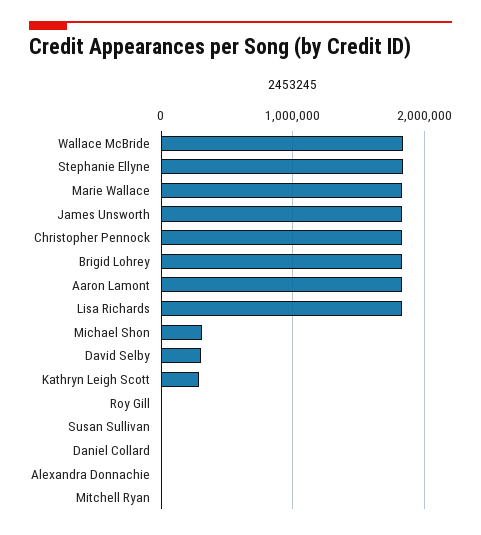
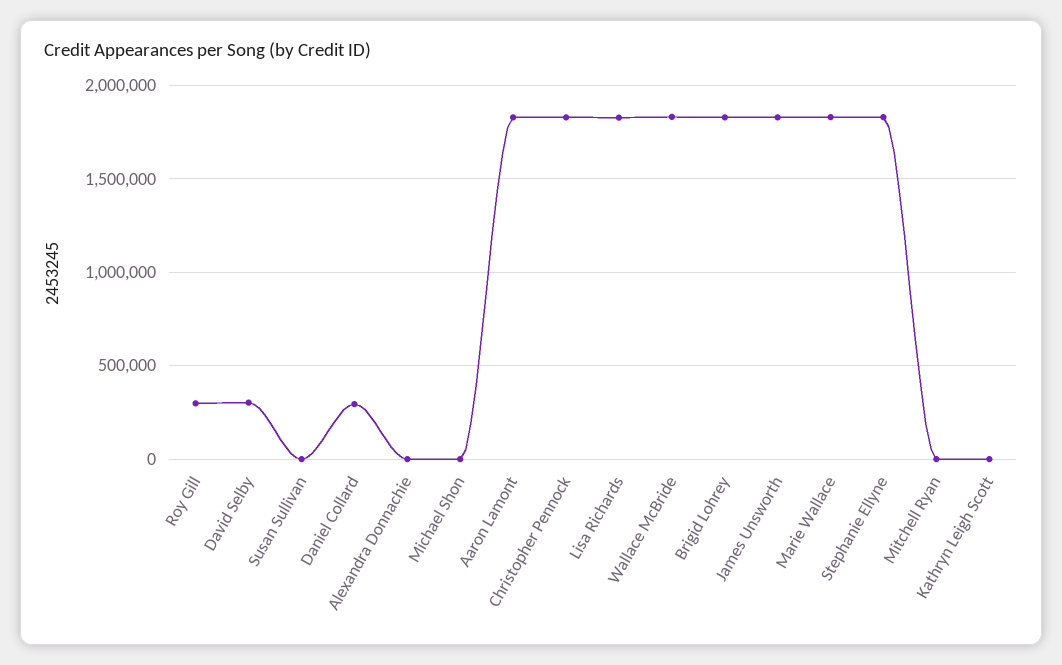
  {
    "Wallace McBride": 1850000,
    "Stephanie Ellyne": 1850000,
    "Marie Wallace": 1850000,
    "James Unsworth": 1850000,
    "Christopher Pennock": 1850000,
    "Brigid Lohrey": 1850000,
    "Aaron Lamont": 1850000,
    "Lisa Richards": 1850000,
-   "Michael Shon": 300000,
+   "Michael Shon": 0,
    "David Selby": 300000,
-   "Kathryn Leigh Scott": 300000,
+   "Kathryn Leigh Scott": 0,
-   "Roy Gill": 0,
+   "Roy Gill": 300000,
    "Susan Sullivan": 0,
-   "Daniel Collard": 0,
+   "Daniel Collard": 300000,
    "Alexandra Donnachie": 0,
    "Mitchell Ryan": 0
  }

